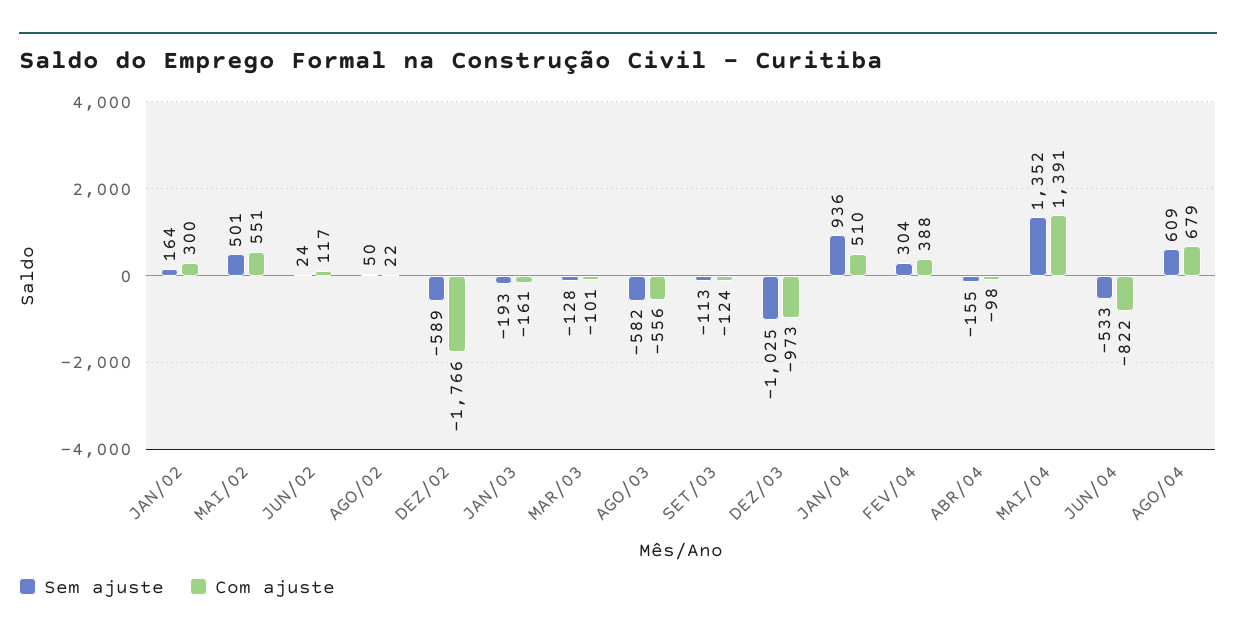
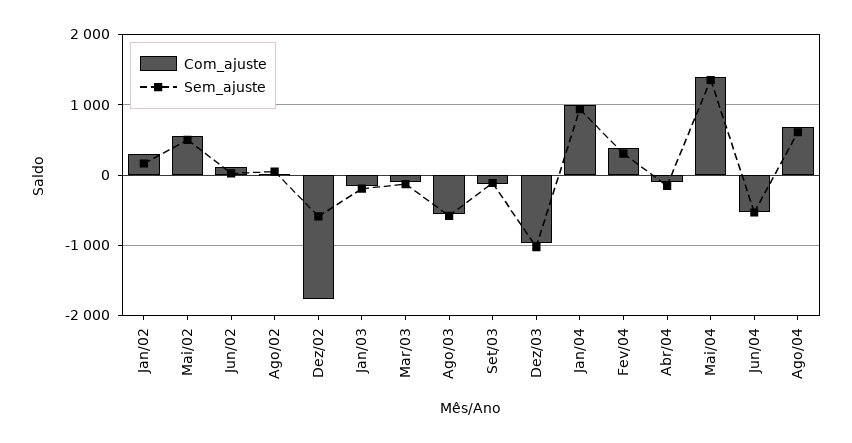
  {
    "Sem ajuste": {
      "JAN/02": 164,
      "MAI/02": 501,
      "JUN/02": 24,
      "AGO/02": 50,
      "DEZ/02": -589,
      "JAN/03": -193,
      "MAR/03": -128,
      "AGO/03": -582,
      "SET/03": -113,
      "DEZ/03": -1025,
      "JAN/04": 936,
      "FEV/04": 304,
      "ABR/04": -155,
      "MAI/04": 1352,
      "JUN/04": -533,
      "AGO/04": 609
    },
    "Com ajuste": {
      "JAN/02": 300,
      "MAI/02": 551,
      "JUN/02": 117,
      "AGO/02": 22,
      "DEZ/02": -1766,
      "JAN/03": -161,
      "MAR/03": -101,
      "AGO/03": -556,
      "SET/03": -124,
      "DEZ/03": -973,
-     "JAN/04": 510,
+     "JAN/04": 1000,
      "FEV/04": 388,
      "ABR/04": -98,
      "MAI/04": 1391,
-     "JUN/04": -822,
+     "JUN/04": -500,
      "AGO/04": 679
    }
  }

